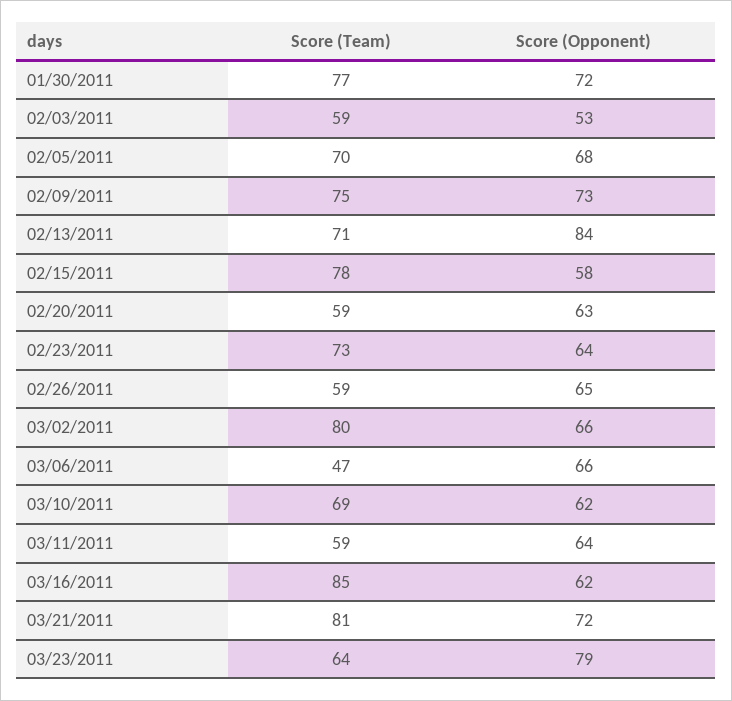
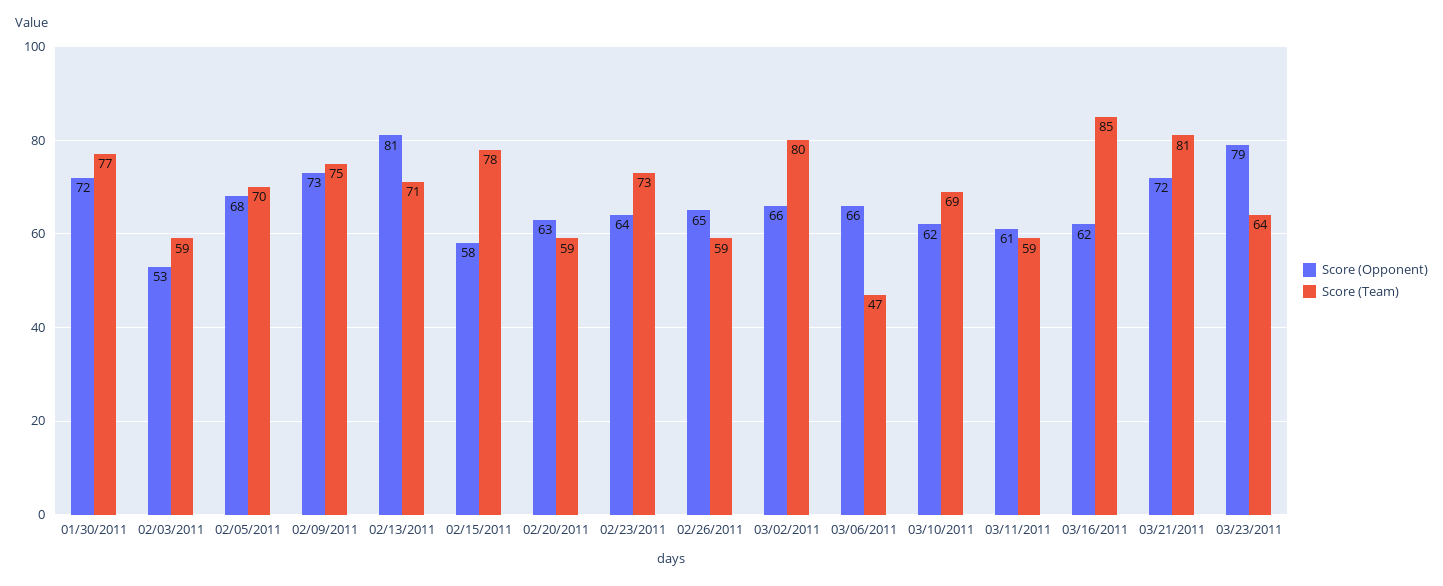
  {
    "Score (Team)": {
      "01/30/2011": 77,
      "02/03/2011": 59,
      "02/05/2011": 70,
      "02/09/2011": 75,
      "02/13/2011": 71,
      "02/15/2011": 78,
      "02/20/2011": 59,
      "02/23/2011": 73,
      "02/26/2011": 59,
      "03/02/2011": 80,
      "03/06/2011": 47,
      "03/10/2011": 69,
      "03/11/2011": 59,
      "03/16/2011": 85,
      "03/21/2011": 81,
      "03/23/2011": 64
    },
    "Score (Opponent)": {
      "01/30/2011": 72,
      "02/03/2011": 53,
      "02/05/2011": 68,
      "02/09/2011": 73,
-     "02/13/2011": 84,
+     "02/13/2011": 81,
      "02/15/2011": 58,
      "02/20/2011": 63,
      "02/23/2011": 64,
      "02/26/2011": 65,
      "03/02/2011": 66,
      "03/06/2011": 66,
      "03/10/2011": 62,
-     "03/11/2011": 64,
+     "03/11/2011": 61,
      "03/16/2011": 62,
      "03/21/2011": 72,
      "03/23/2011": 79
    }
  }

